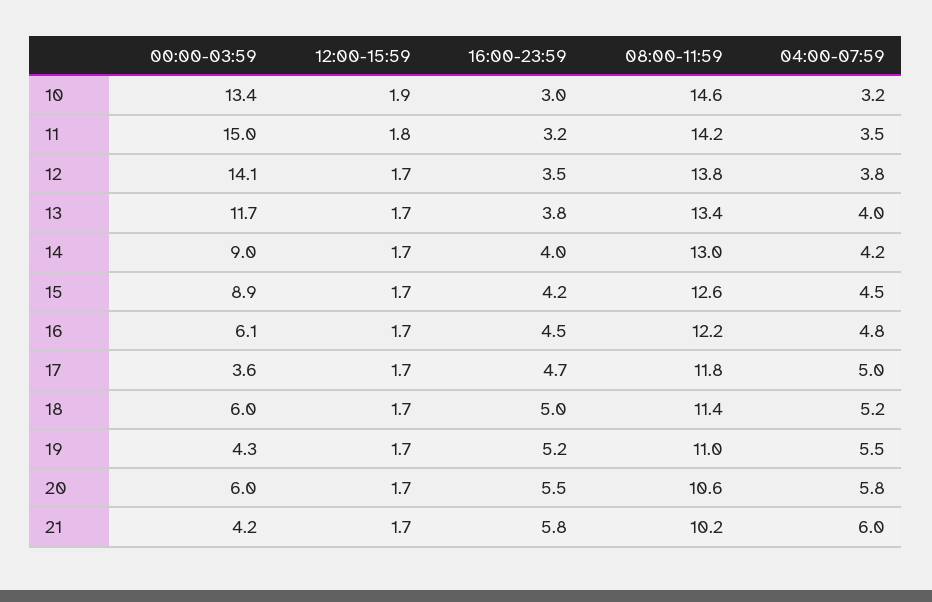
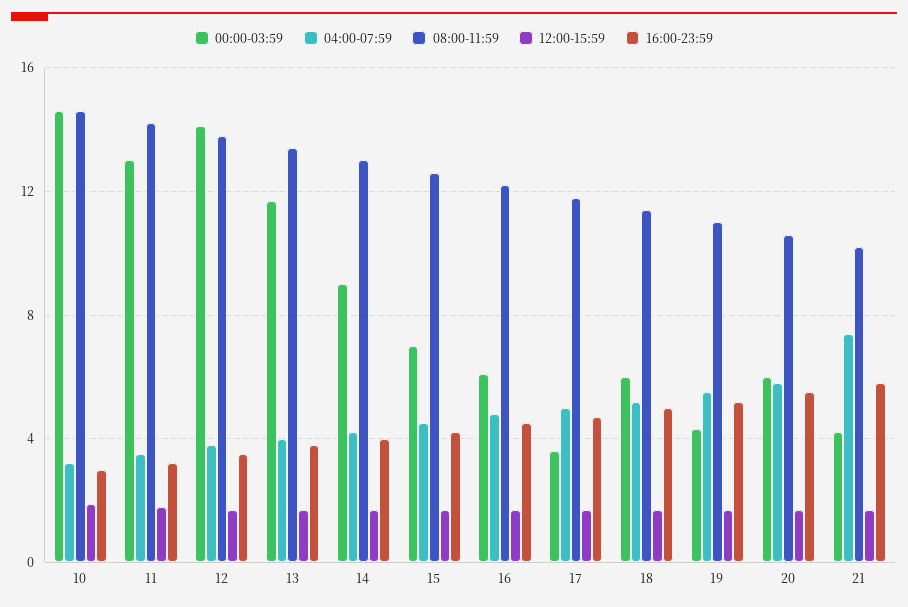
  {
    "00:00-03:59": {
-     "10": 13.4,
+     "10": 14.5,
-     "11": 15,
+     "11": 13,
      "12": 14.1,
      "13": 11.7,
      "14": 9,
-     "15": 8.9,
+     "15": 7,
      "16": 6.1,
      "17": 3.6,
      "18": 6,
      "19": 4.3,
      "20": 6,
      "21": 4.2
    },
    "12:00-15:59": {
      "10": 1.9,
      "11": 1.8,
      "12": 1.7,
      "13": 1.7,
      "14": 1.7,
      "15": 1.7,
      "16": 1.7,
      "17": 1.7,
      "18": 1.7,
      "19": 1.7,
      "20": 1.7,
      "21": 1.7
    },
    "16:00-23:59": {
      "10": 3,
      "11": 3.2,
      "12": 3.5,
      "13": 3.8,
      "14": 4,
      "15": 4.2,
      "16": 4.5,
      "17": 4.7,
      "18": 5,
      "19": 5.2,
      "20": 5.5,
      "21": 5.8
    },
    "08:00-11:59": {
      "10": 14.6,
      "11": 14.2,
      "12": 13.8,
      "13": 13.4,
      "14": 13,
      "15": 12.6,
      "16": 12.2,
      "17": 11.8,
      "18": 11.4,
      "19": 11,
      "20": 10.6,
      "21": 10.2
    },
    "04:00-07:59": {
      "10": 3.2,
      "11": 3.5,
      "12": 3.8,
      "13": 4,
      "14": 4.2,
      "15": 4.5,
      "16": 4.8,
      "17": 5,
      "18": 5.2,
      "19": 5.5,
      "20": 5.8,
-     "21": 6
+     "21": 7.5
    }
  }

